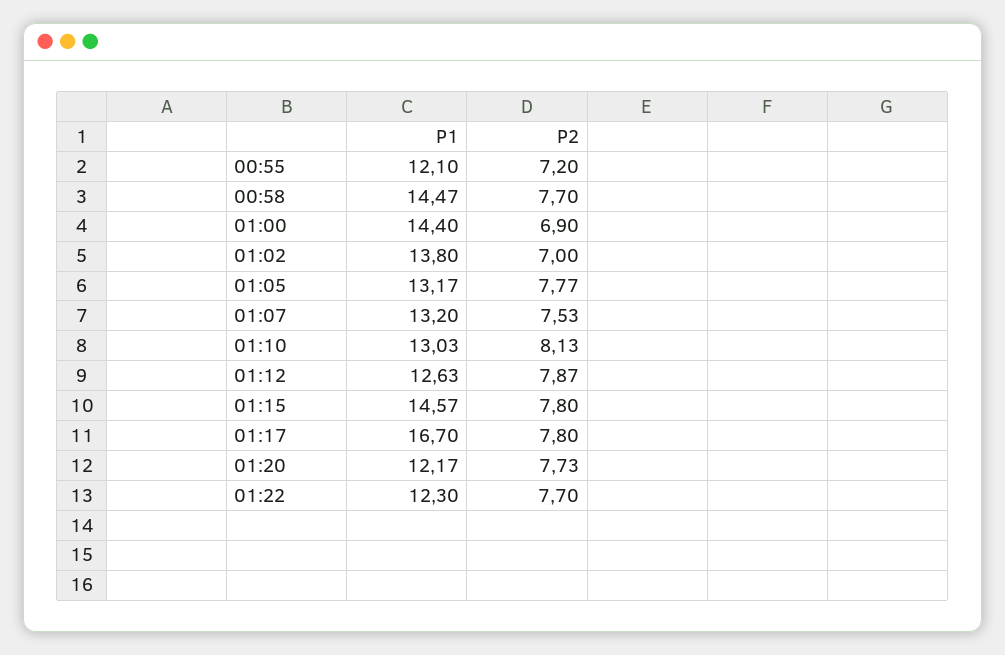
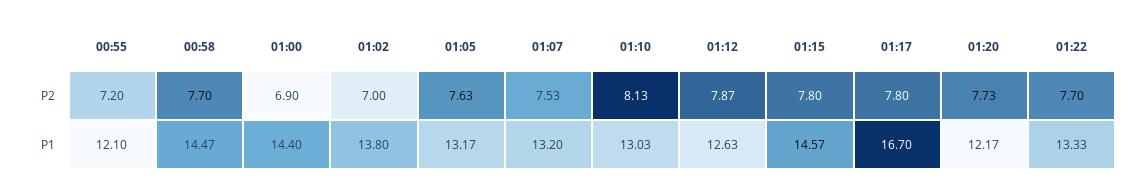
  {
    "P1": {
      "00:55": 12.1,
      "00:58": 14.47,
      "01:00": 14.4,
      "01:02": 13.8,
      "01:05": 13.17,
      "01:07": 13.2,
      "01:10": 13.03,
      "01:12": 12.63,
      "01:15": 14.57,
      "01:17": 16.7,
      "01:20": 12.17,
-     "01:22": 12.3
+     "01:22": 13.33
    },
    "P2": {
      "00:55": 7.2,
      "00:58": 7.7,
      "01:00": 6.9,
      "01:02": 7,
-     "01:05": 7.77,
+     "01:05": 7.63,
      "01:07": 7.53,
      "01:10": 8.13,
      "01:12": 7.87,
      "01:15": 7.8,
      "01:17": 7.8,
      "01:20": 7.73,
      "01:22": 7.7
    }
  }

